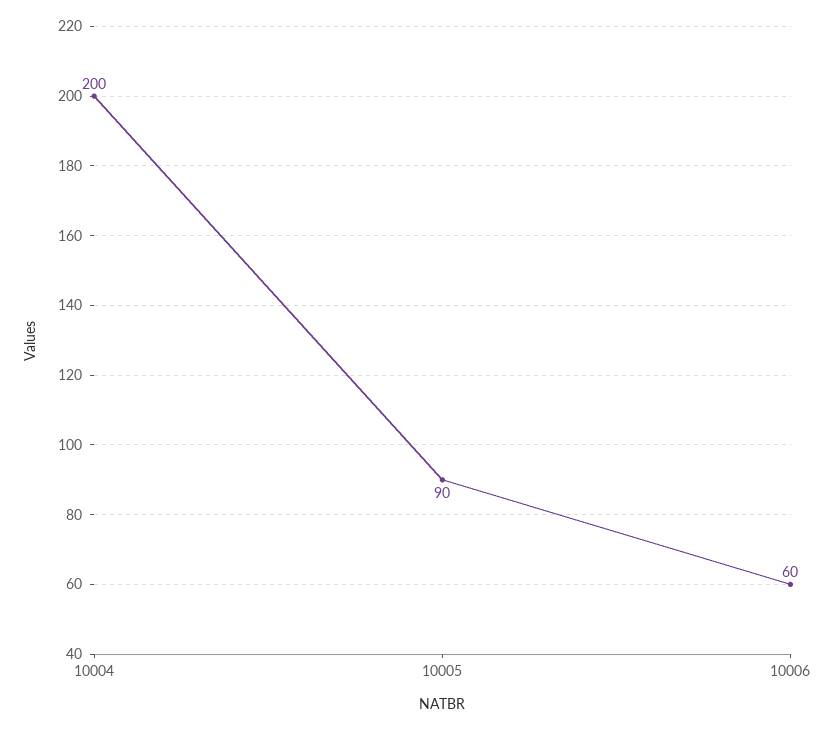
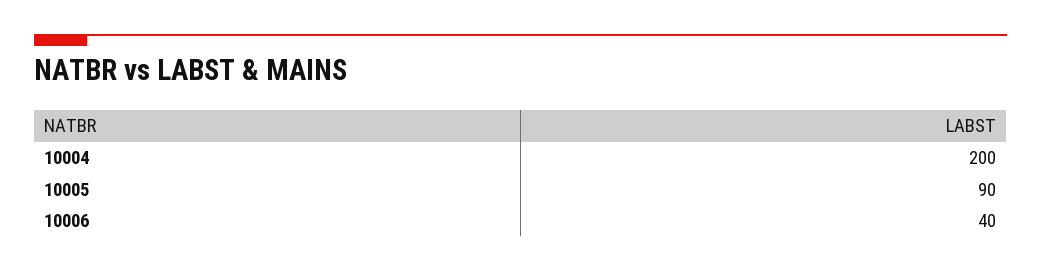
  {
    "10004": 200,
    "10005": 90,
-   "10006": 60
+   "10006": 40
  }

